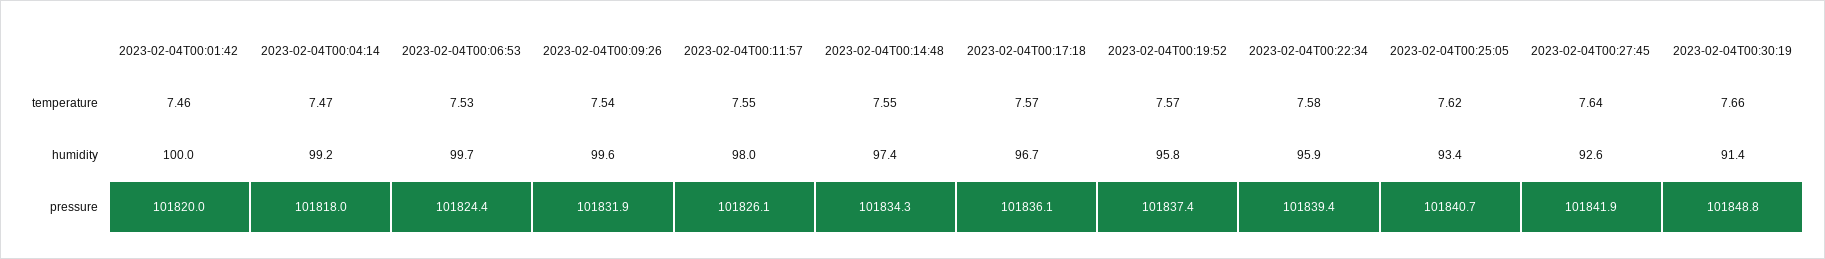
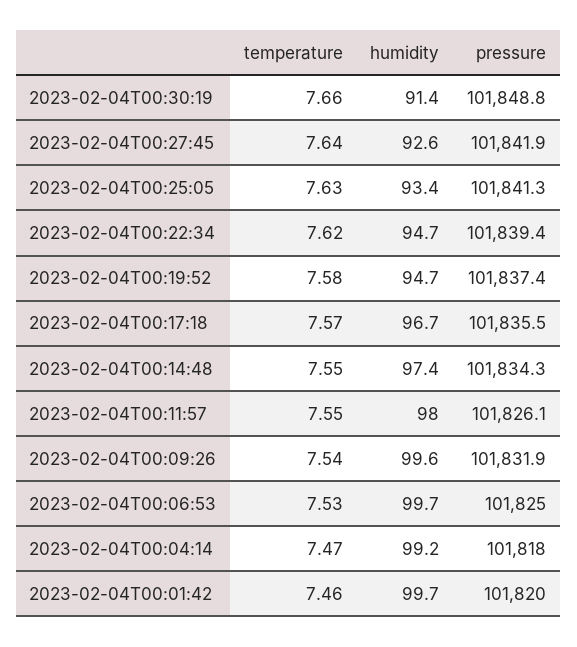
  {
    "2023-02-04T00:01:42": {
      "temperature": 7.46,
-     "humidity": 100,
+     "humidity": 99.7,
      "pressure": 101820
    },
    "2023-02-04T00:04:14": {
      "temperature": 7.47,
      "humidity": 99.2,
      "pressure": 101818
    },
    "2023-02-04T00:06:53": {
      "temperature": 7.53,
      "humidity": 99.7,
-     "pressure": 101824.4
+     "pressure": 101825
    },
    "2023-02-04T00:09:26": {
      "temperature": 7.54,
      "humidity": 99.6,
      "pressure": 101831.9
    },
    "2023-02-04T00:11:57": {
      "temperature": 7.55,
      "humidity": 98,
      "pressure": 101826.1
    },
    "2023-02-04T00:14:48": {
      "temperature": 7.55,
      "humidity": 97.4,
      "pressure": 101834.3
    },
    "2023-02-04T00:17:18": {
      "temperature": 7.57,
      "humidity": 96.7,
-     "pressure": 101836.1
+     "pressure": 101835.5
    },
    "2023-02-04T00:19:52": {
-     "temperature": 7.57,
+     "temperature": 7.58,
-     "humidity": 95.8,
+     "humidity": 94.7,
      "pressure": 101837.4
    },
    "2023-02-04T00:22:34": {
-     "temperature": 7.58,
+     "temperature": 7.62,
-     "humidity": 95.9,
+     "humidity": 94.7,
      "pressure": 101839.4
    },
    "2023-02-04T00:25:05": {
-     "temperature": 7.62,
+     "temperature": 7.63,
      "humidity": 93.4,
-     "pressure": 101840.7
+     "pressure": 101841.3
    },
    "2023-02-04T00:27:45": {
      "temperature": 7.64,
      "humidity": 92.6,
      "pressure": 101841.9
    },
    "2023-02-04T00:30:19": {
      "temperature": 7.66,
      "humidity": 91.4,
      "pressure": 101848.8
    }
  }

